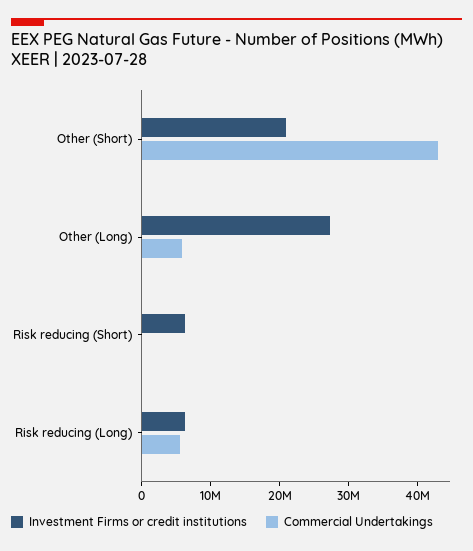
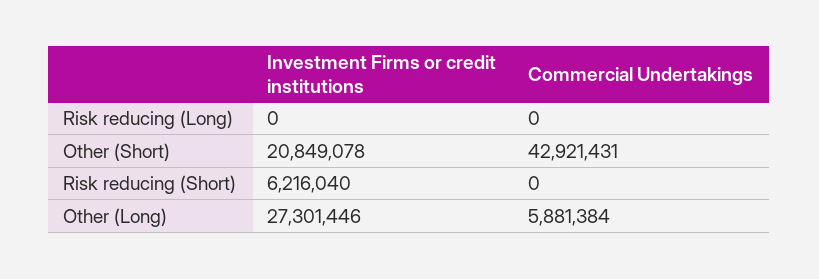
  {
    "Investment Firms or credit institutions": {
      "Other (Short)": 20849078,
      "Other (Long)": 27301446,
      "Risk reducing (Short)": 6216040,
-     "Risk reducing (Long)": 6000000
+     "Risk reducing (Long)": 0
    },
    "Commercial Undertakings": {
      "Other (Short)": 42921431,
      "Other (Long)": 5881384,
      "Risk reducing (Short)": 0,
-     "Risk reducing (Long)": 6000000
+     "Risk reducing (Long)": 0
    }
  }

